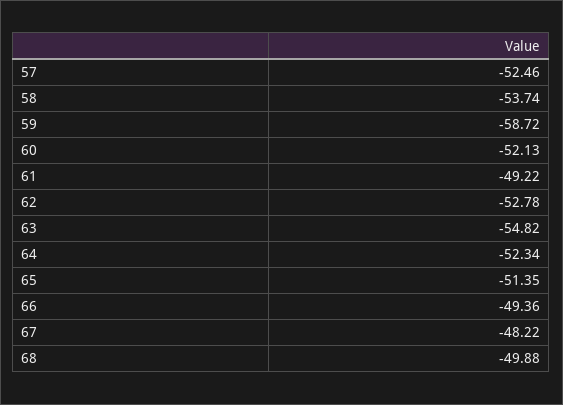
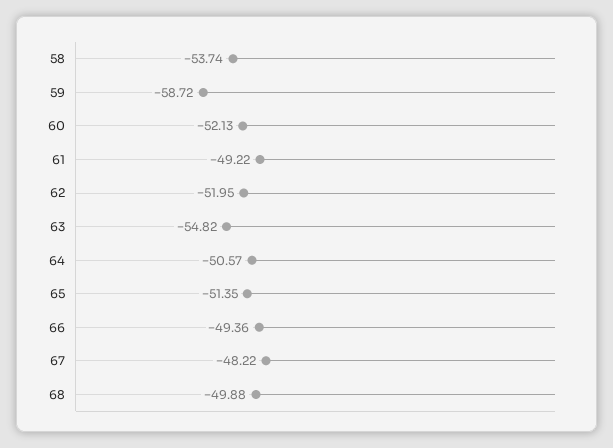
  {
-   "57": -52.46,
    "58": -53.74,
    "59": -58.72,
    "60": -52.13,
    "61": -49.22,
-   "62": -52.78,
+   "62": -51.95,
    "63": -54.82,
-   "64": -52.34,
+   "64": -50.57,
    "65": -51.35,
    "66": -49.36,
    "67": -48.22,
    "68": -49.88
  }

